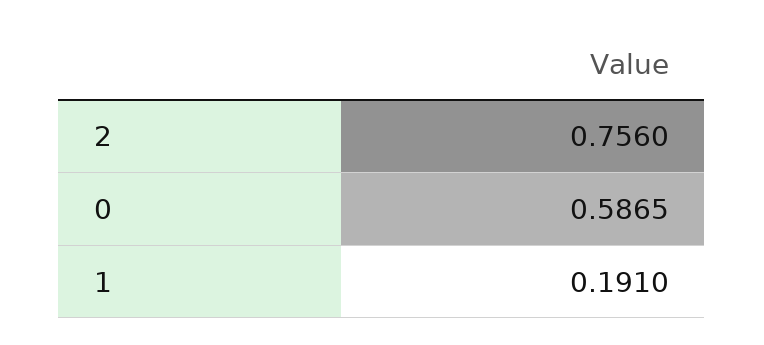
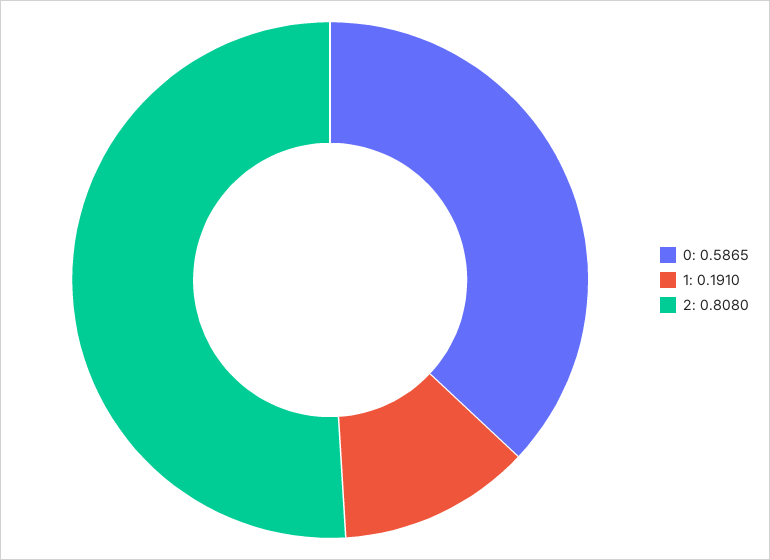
  {
-   "2": 0.756,
+   "2": 0.808,
    "0": 0.5865,
    "1": 0.191
  }

